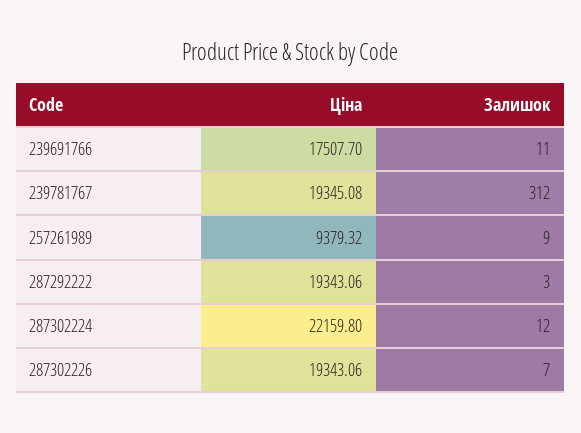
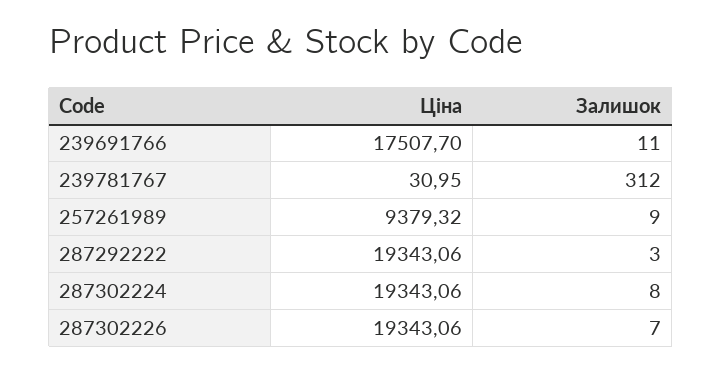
  {
    "Ціна": {
      "239691766": 17507.7,
-     "239781767": 19345.08,
+     "239781767": 30.95,
      "257261989": 9379.32,
      "287292222": 19343.06,
-     "287302224": 22159.8,
+     "287302224": 19343.06,
      "287302226": 19343.06
    },
    "Залишок": {
      "239691766": 11,
      "239781767": 312,
      "257261989": 9,
      "287292222": 3,
-     "287302224": 12,
+     "287302224": 8,
      "287302226": 7
    }
  }

